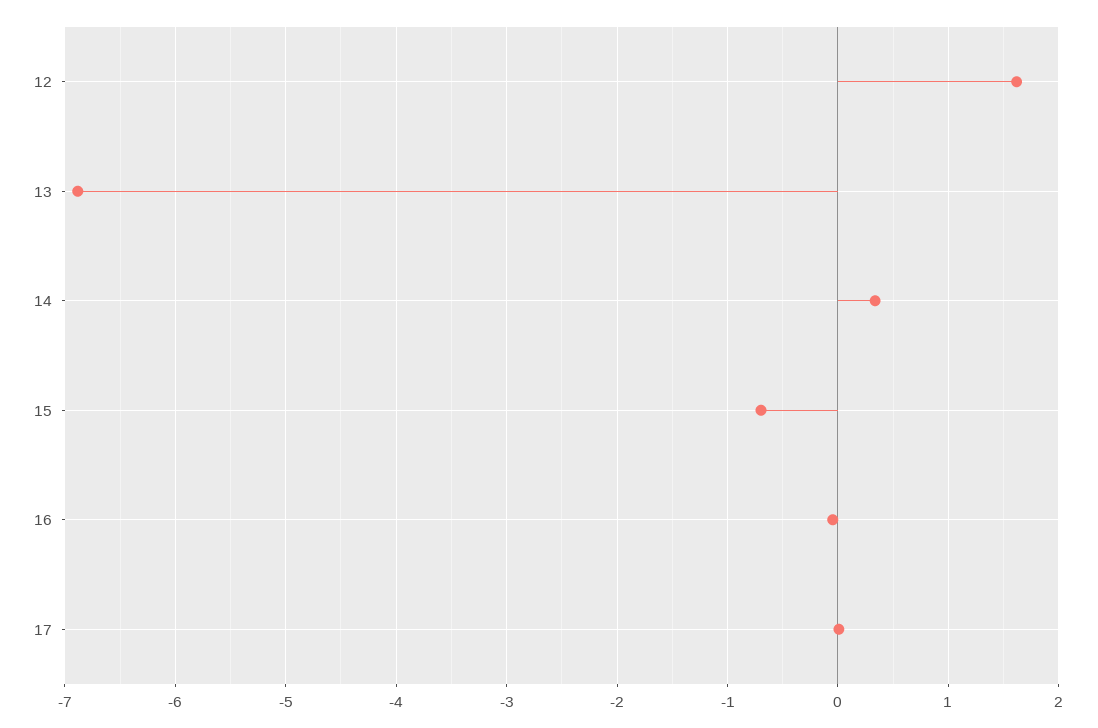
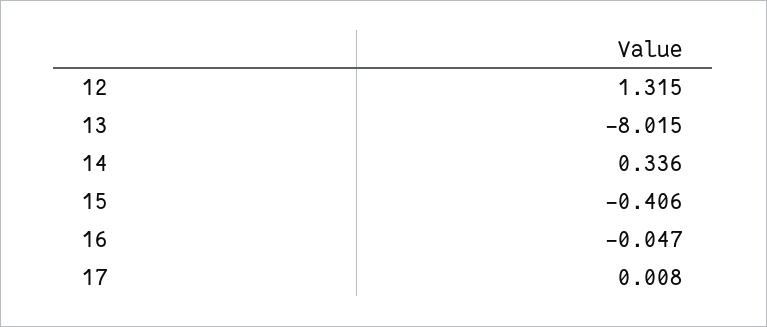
  {
-   "12": 1.6,
+   "12": 1.315,
-   "13": -6.9,
+   "13": -8.015,
    "14": 0.336,
-   "15": -0.7,
+   "15": -0.406,
    "16": -0.047,
    "17": 0.008
  }

